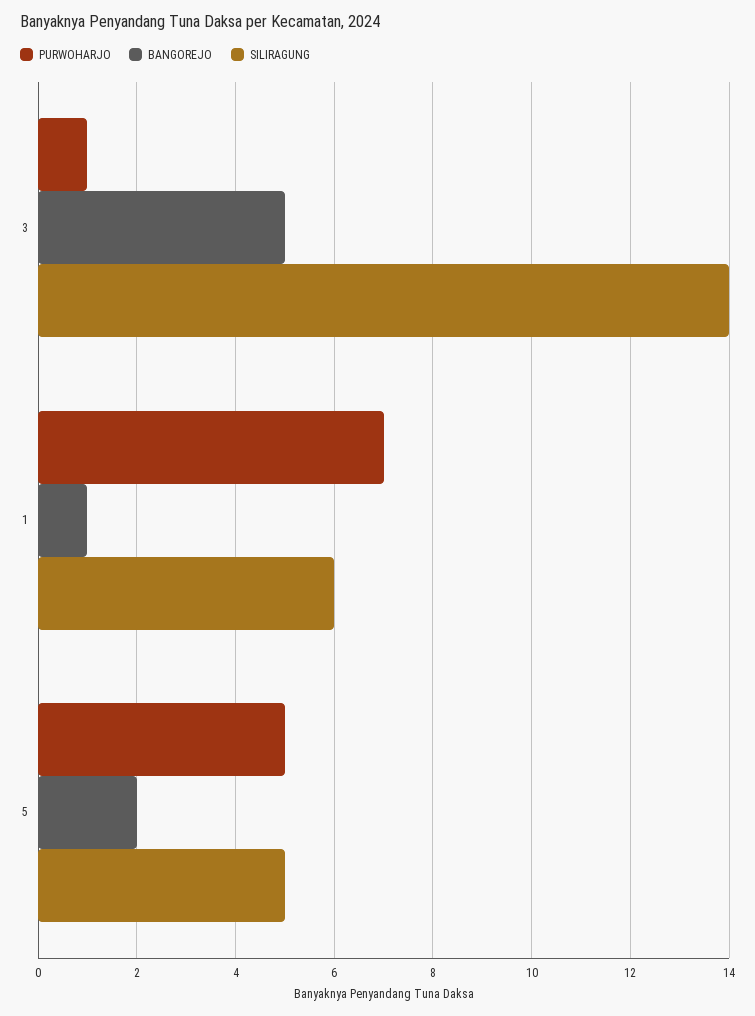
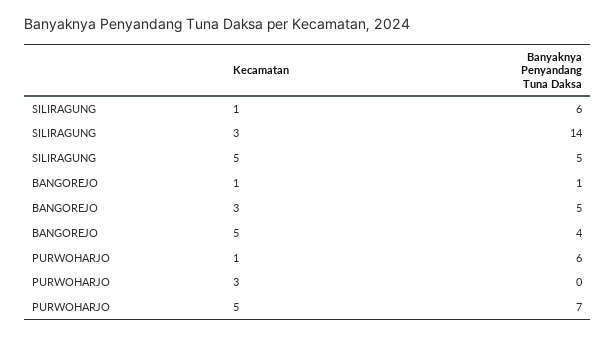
  {
    "PURWOHARJO": {
-     "3": 1,
+     "3": 0,
-     "1": 7,
+     "1": 6,
-     "5": 5
+     "5": 7
    },
    "BANGOREJO": {
      "3": 5,
      "1": 1,
-     "5": 2
+     "5": 4
    },
    "SILIRAGUNG": {
      "3": 14,
      "1": 6,
      "5": 5
    }
  }

